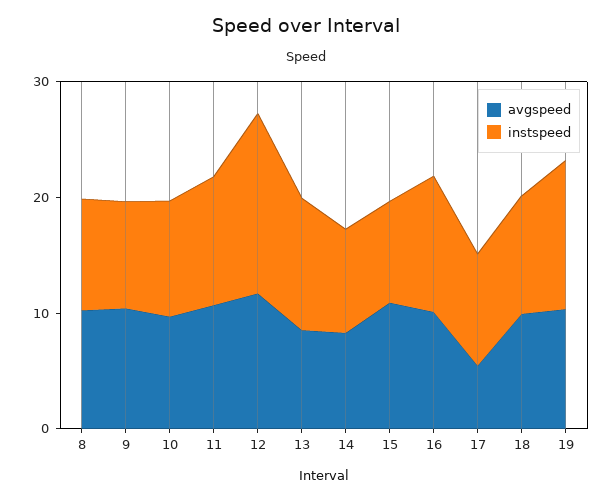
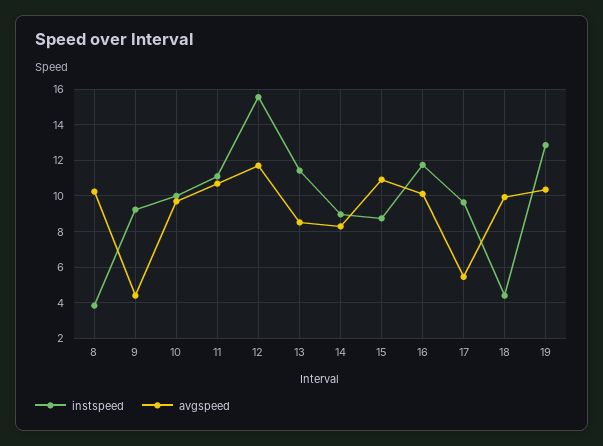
  {
    "avgspeed": {
      "8": 10,
-     "9": 10,
+     "9": 4.5,
      "10": 9.5,
      "11": 10.5,
      "12": 11.5,
      "13": 8.5,
      "14": 8.5,
      "15": 11,
      "16": 10,
      "17": 5.5,
      "18": 10,
      "19": 10.5
    },
    "instspeed": {
-     "8": 10,
+     "8": 4,
      "9": 9,
      "10": 10,
      "11": 11,
      "12": 15.5,
      "13": 11.5,
      "14": 9,
      "15": 8.5,
      "16": 11.5,
      "17": 9.5,
-     "18": 10,
+     "18": 4.5,
      "19": 13
    }
  }

